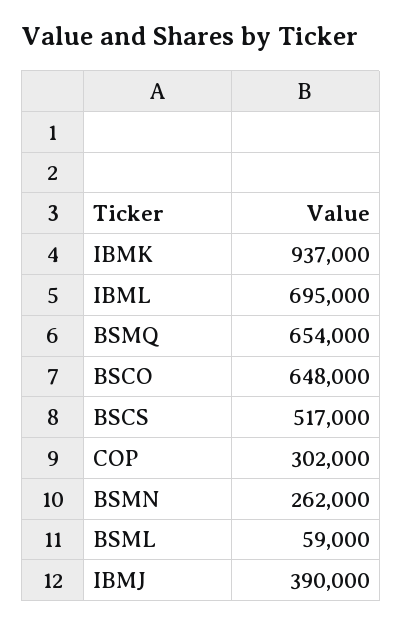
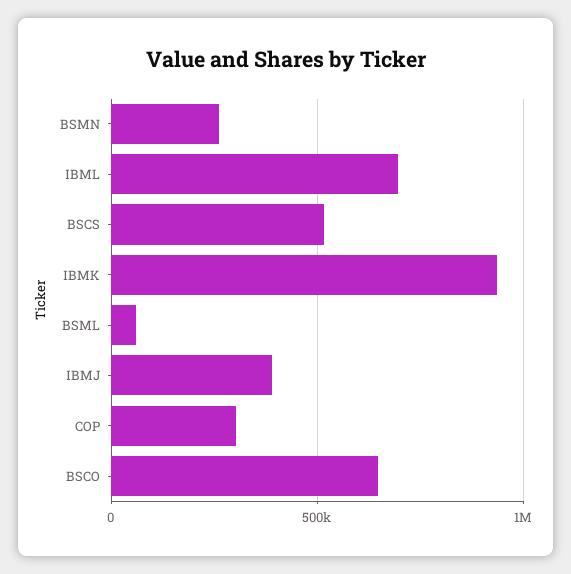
  {
    "IBMK": 937000,
    "IBML": 695000,
-   "BSMQ": 654000,
    "BSCO": 648000,
    "BSCS": 517000,
    "COP": 302000,
    "BSMN": 262000,
    "BSML": 59000,
    "IBMJ": 390000
  }

